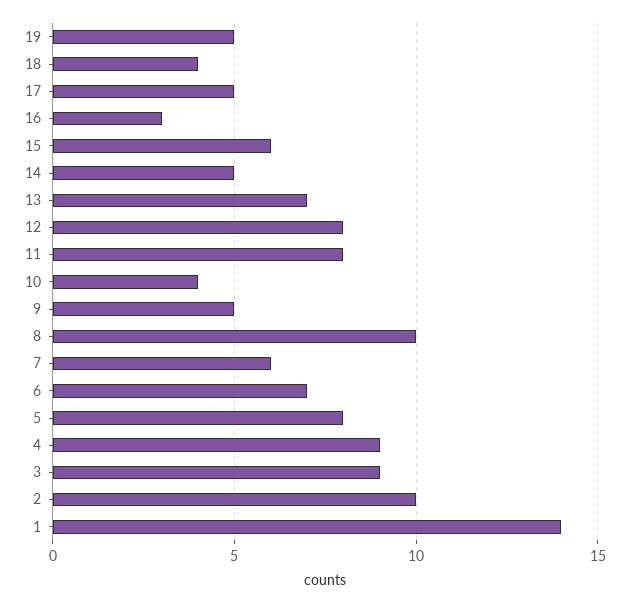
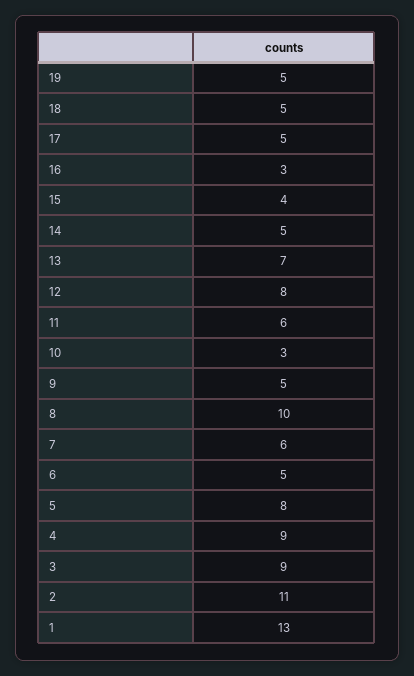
  {
    "19": 5,
-   "18": 4,
+   "18": 5,
    "17": 5,
    "16": 3,
-   "15": 6,
+   "15": 4,
    "14": 5,
    "13": 7,
    "12": 8,
-   "11": 8,
+   "11": 6,
-   "10": 4,
+   "10": 3,
    "9": 5,
    "8": 10,
    "7": 6,
-   "6": 7,
+   "6": 5,
    "5": 8,
    "4": 9,
    "3": 9,
-   "2": 10,
+   "2": 11,
-   "1": 14
+   "1": 13
  }

